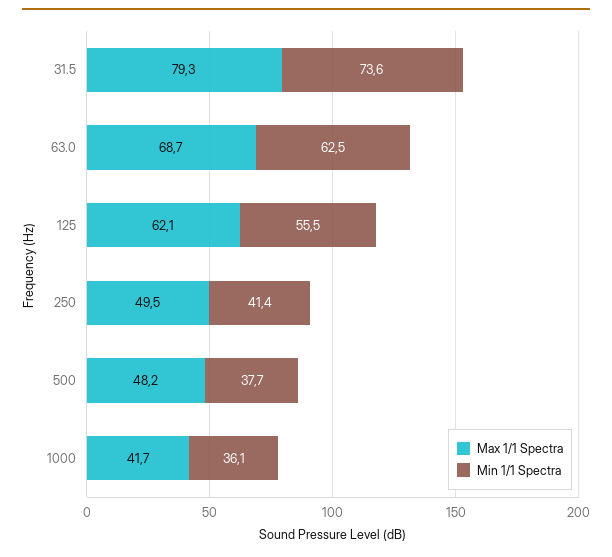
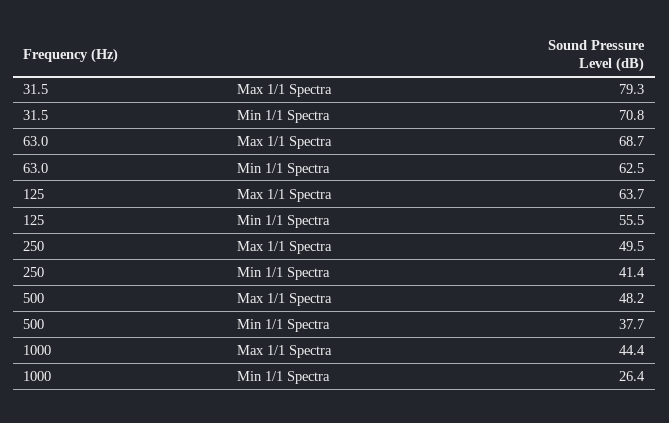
  {
    "Max 1/1 Spectra": {
      "31.5": 79.3,
      "63.0": 68.7,
-     "125": 62.1,
+     "125": 63.7,
      "250": 49.5,
      "500": 48.2,
-     "1000": 41.7
+     "1000": 44.4
    },
    "Min 1/1 Spectra": {
-     "31.5": 73.6,
+     "31.5": 70.8,
      "63.0": 62.5,
      "125": 55.5,
      "250": 41.4,
      "500": 37.7,
-     "1000": 36.1
+     "1000": 26.4
    }
  }

